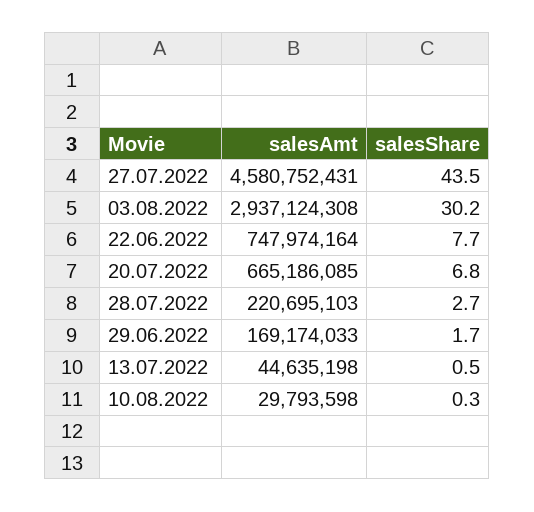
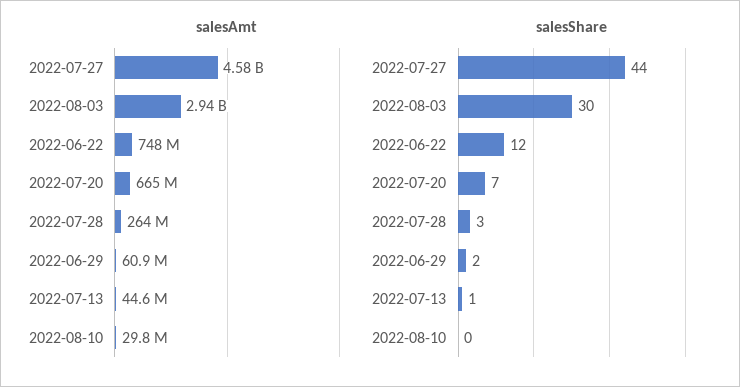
  {
    "salesAmt": {
      "27.07.2022": 4580752431,
      "03.08.2022": 2937124308,
      "22.06.2022": 747974164,
      "20.07.2022": 665186085,
-     "28.07.2022": 220695103,
+     "28.07.2022": 264000000,
-     "29.06.2022": 169174033,
+     "29.06.2022": 60900000,
      "13.07.2022": 44635198,
      "10.08.2022": 29793598
    },
    "salesShare": {
      "27.07.2022": 43.5,
      "03.08.2022": 30.2,
-     "22.06.2022": 7.7,
+     "22.06.2022": 12,
      "20.07.2022": 6.8,
      "28.07.2022": 2.7,
      "29.06.2022": 1.7,
      "13.07.2022": 0.5,
      "10.08.2022": 0.3
    }
  }

